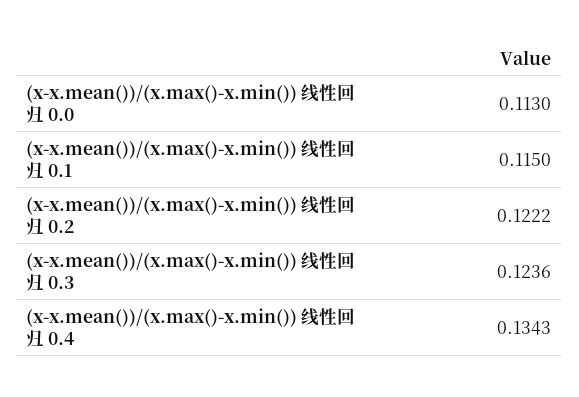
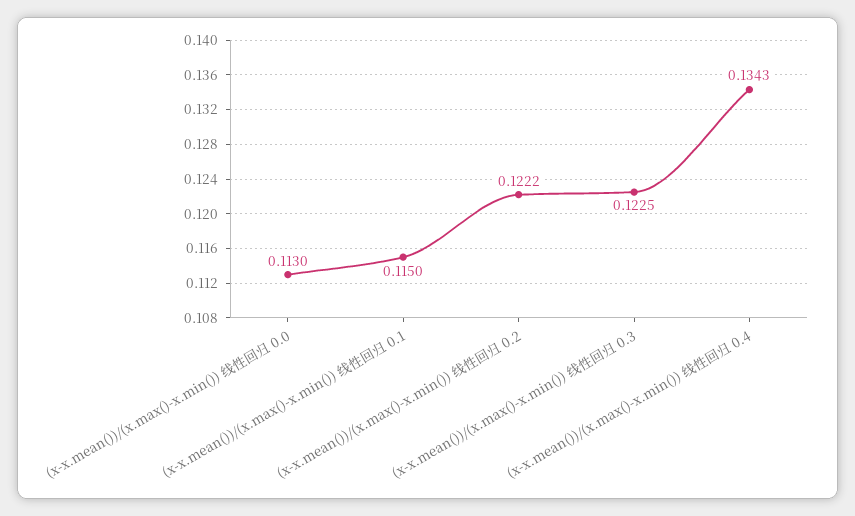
  {
    "(x-x.mean())/(x.max()-x.min()) 线性回归 0.0": 0.113,
    "(x-x.mean())/(x.max()-x.min()) 线性回归 0.1": 0.115,
    "(x-x.mean())/(x.max()-x.min()) 线性回归 0.2": 0.1222,
-   "(x-x.mean())/(x.max()-x.min()) 线性回归 0.3": 0.1236,
+   "(x-x.mean())/(x.max()-x.min()) 线性回归 0.3": 0.1225,
    "(x-x.mean())/(x.max()-x.min()) 线性回归 0.4": 0.1343
  }

